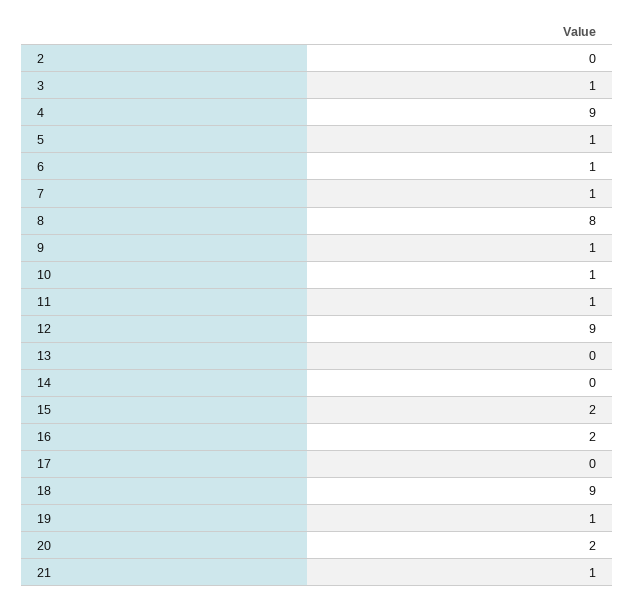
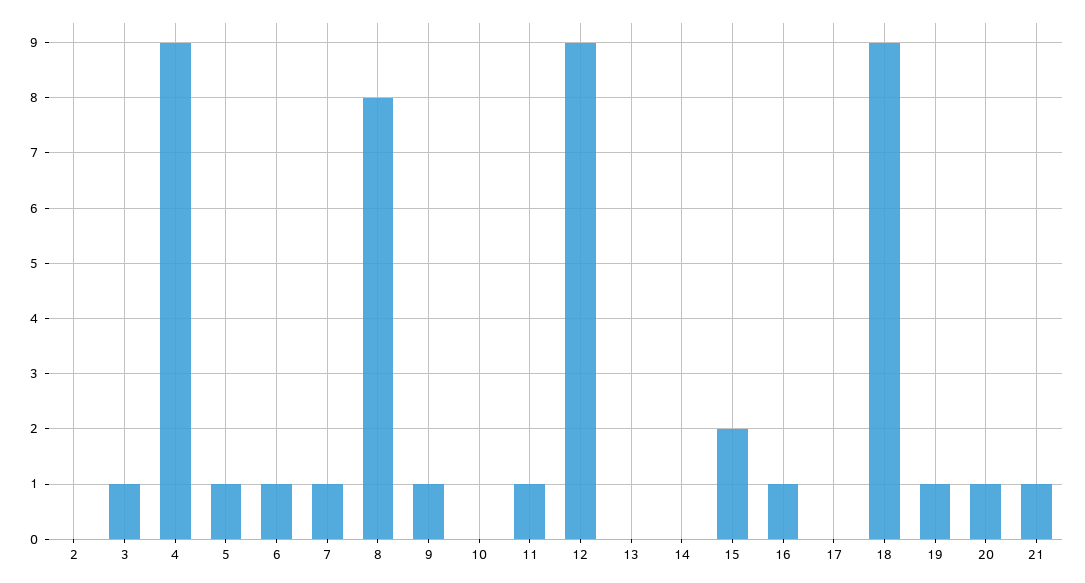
  {
    "2": 0,
    "3": 1,
    "4": 9,
    "5": 1,
    "6": 1,
    "7": 1,
    "8": 8,
    "9": 1,
-   "10": 1,
+   "10": 0,
    "11": 1,
    "12": 9,
    "13": 0,
    "14": 0,
    "15": 2,
-   "16": 2,
+   "16": 1,
    "17": 0,
    "18": 9,
    "19": 1,
-   "20": 2,
+   "20": 1,
    "21": 1
  }

